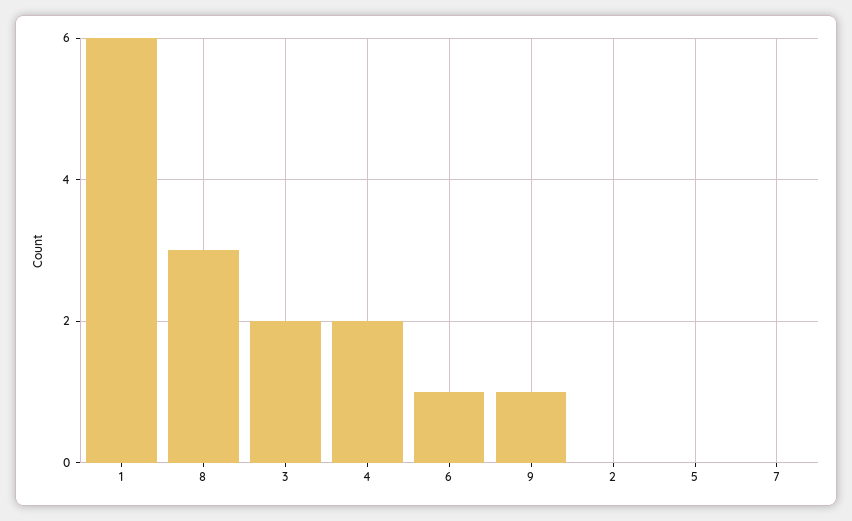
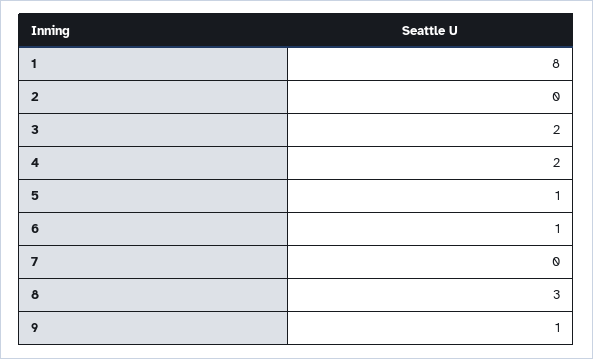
  {
-   "1": 6,
+   "1": 8,
    "8": 3,
    "3": 2,
    "4": 2,
    "6": 1,
    "9": 1,
    "2": 0,
-   "5": 0,
+   "5": 1,
    "7": 0
  }

